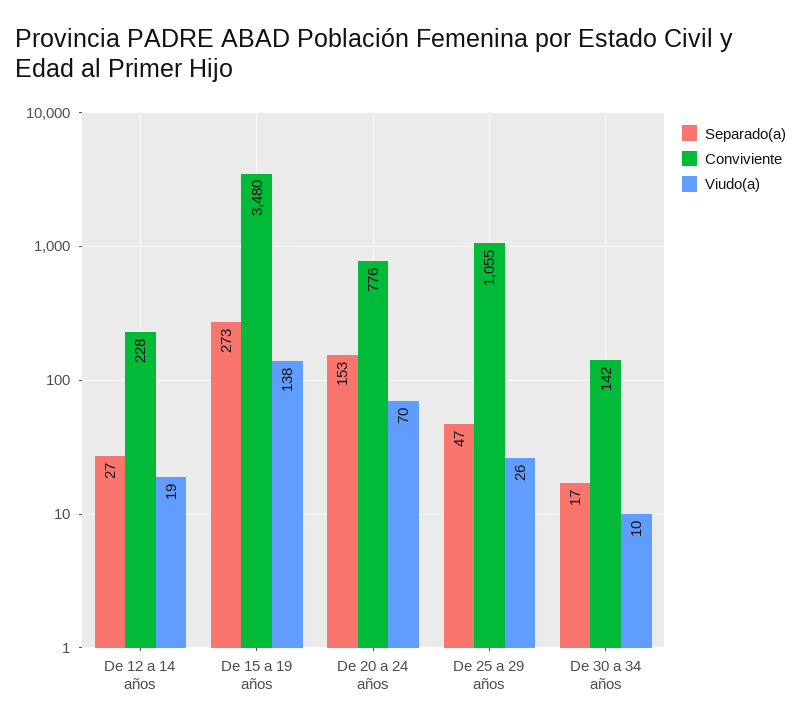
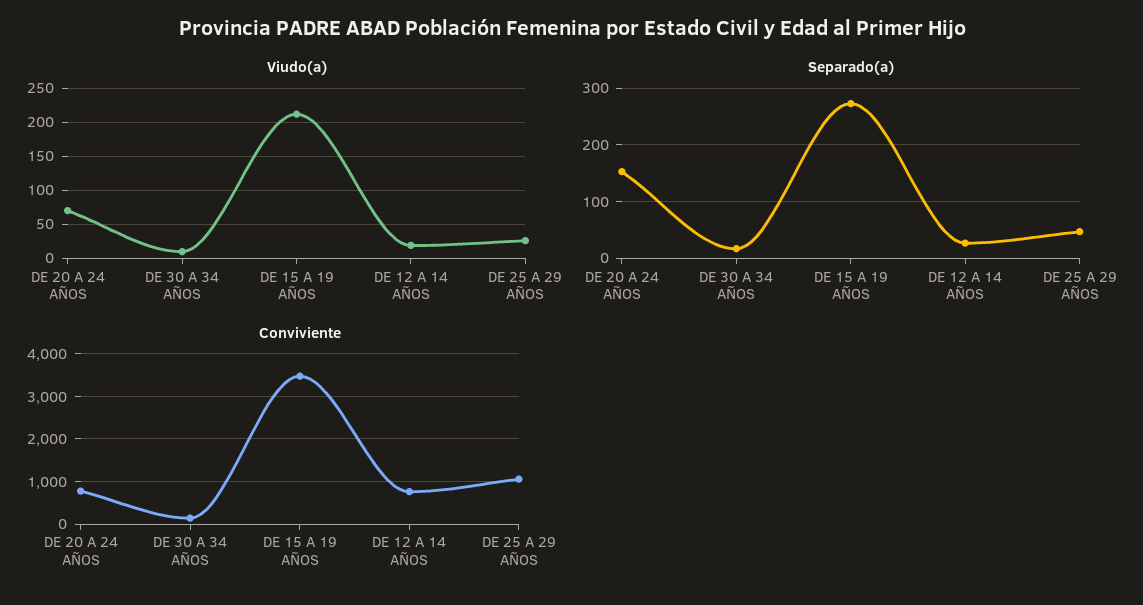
  {
    "Separado(a)": {
      "De 12 a 14 años": 27,
      "De 15 a 19 años": 273,
      "De 20 a 24 años": 153,
      "De 25 a 29 años": 47,
      "De 30 a 34 años": 17
    },
    "Conviviente": {
-     "De 12 a 14 años": 228,
+     "De 12 a 14 años": 800,
      "De 15 a 19 años": 3480,
      "De 20 a 24 años": 776,
      "De 25 a 29 años": 1055,
      "De 30 a 34 años": 142
    },
    "Viudo(a)": {
      "De 12 a 14 años": 19,
-     "De 15 a 19 años": 138,
+     "De 15 a 19 años": 210,
      "De 20 a 24 años": 70,
      "De 25 a 29 años": 26,
      "De 30 a 34 años": 10
    }
  }

